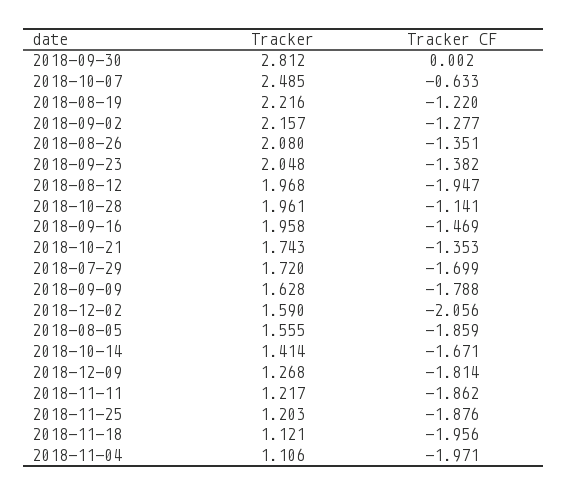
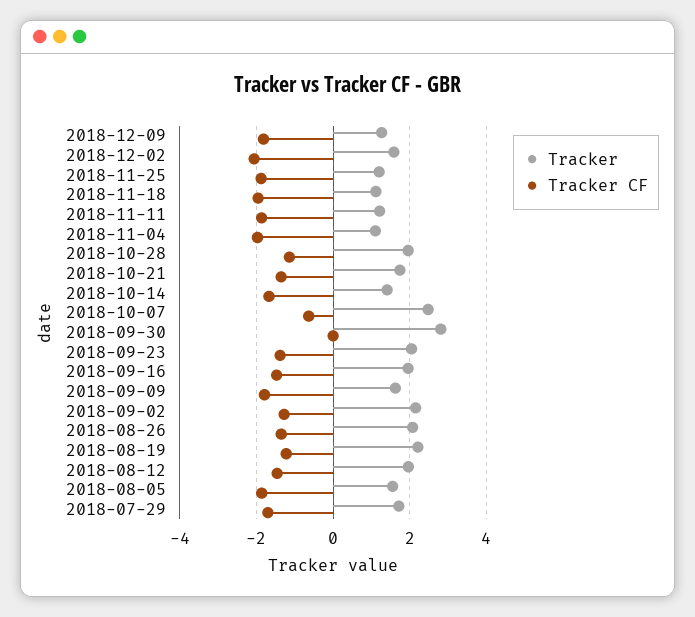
  {
    "Tracker": {
      "2018-09-30": 2.812,
      "2018-10-07": 2.485,
      "2018-08-19": 2.216,
      "2018-09-02": 2.157,
      "2018-08-26": 2.08,
      "2018-09-23": 2.048,
      "2018-08-12": 1.968,
      "2018-10-28": 1.961,
      "2018-09-16": 1.958,
      "2018-10-21": 1.743,
      "2018-07-29": 1.72,
      "2018-09-09": 1.628,
      "2018-12-02": 1.59,
      "2018-08-05": 1.555,
      "2018-10-14": 1.414,
      "2018-12-09": 1.268,
      "2018-11-11": 1.217,
      "2018-11-25": 1.203,
      "2018-11-18": 1.121,
      "2018-11-04": 1.106
    },
    "Tracker CF": {
      "2018-09-30": 0.002,
      "2018-10-07": -0.633,
      "2018-08-19": -1.22,
      "2018-09-02": -1.277,
      "2018-08-26": -1.351,
      "2018-09-23": -1.382,
-     "2018-08-12": -1.947,
+     "2018-08-12": -1.4,
      "2018-10-28": -1.141,
      "2018-09-16": -1.469,
      "2018-10-21": -1.353,
      "2018-07-29": -1.699,
      "2018-09-09": -1.788,
      "2018-12-02": -2.056,
      "2018-08-05": -1.859,
      "2018-10-14": -1.671,
      "2018-12-09": -1.814,
      "2018-11-11": -1.862,
      "2018-11-25": -1.876,
      "2018-11-18": -1.956,
      "2018-11-04": -1.971
    }
  }

